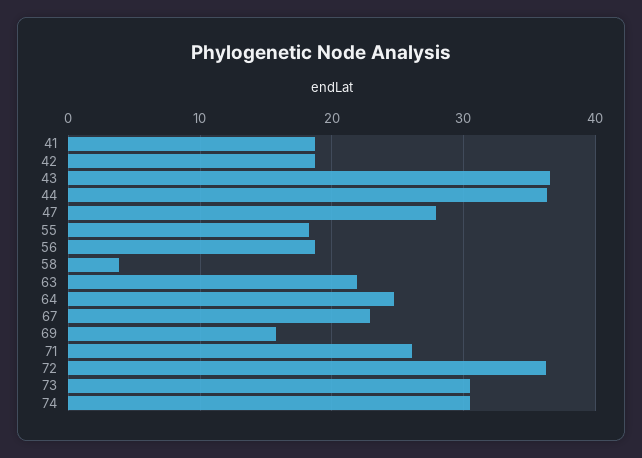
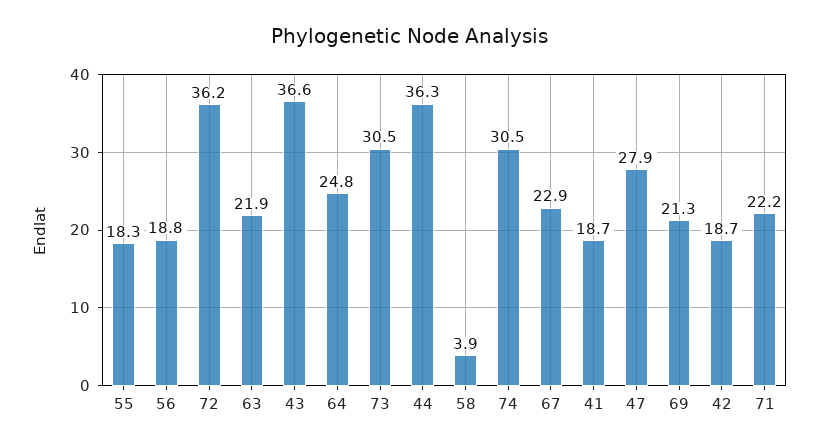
  {
    "41": 18.7,
    "42": 18.7,
    "43": 36.6,
    "44": 36.3,
    "47": 27.9,
    "55": 18.3,
    "56": 18.8,
    "58": 3.9,
    "63": 21.9,
    "64": 24.8,
    "67": 22.9,
-   "69": 16,
+   "69": 21.3,
-   "71": 26,
+   "71": 22.2,
    "72": 36.2,
    "73": 30.5,
    "74": 30.5
  }

